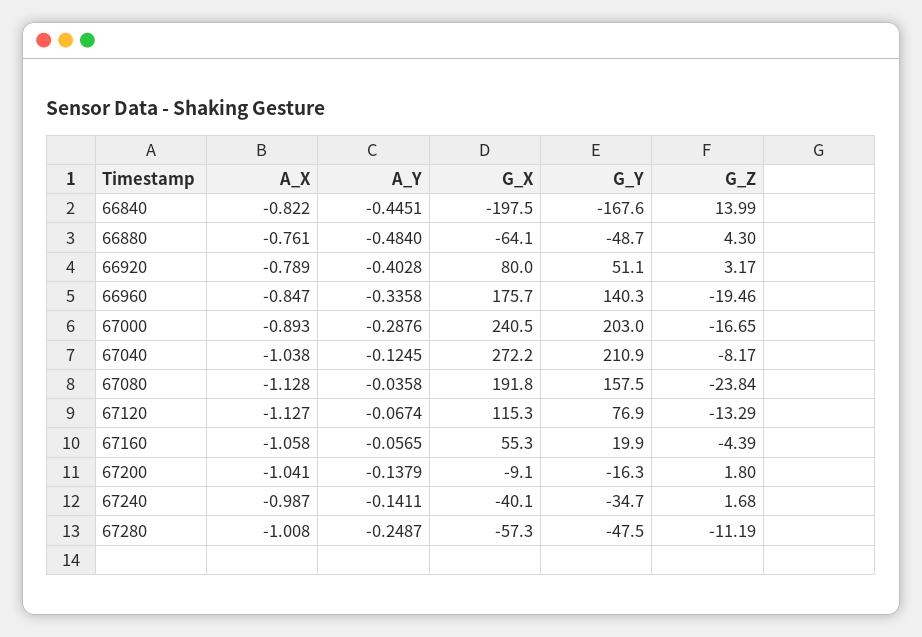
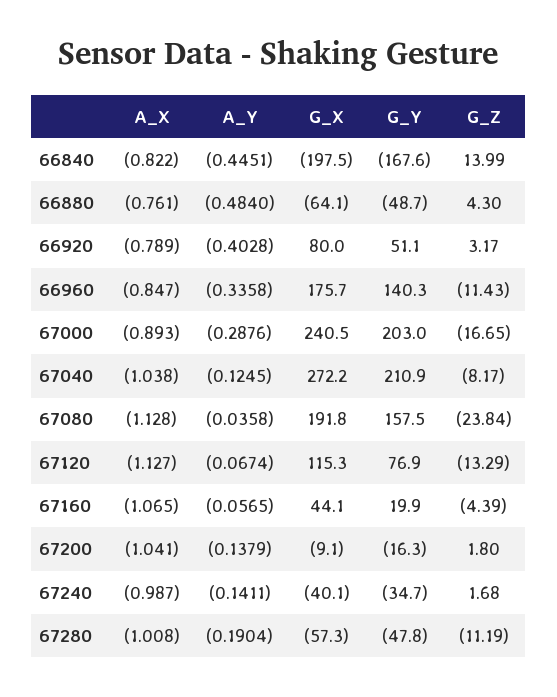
  {
    "A_X": {
      "66840": -0.822,
      "66880": -0.761,
      "66920": -0.789,
      "66960": -0.847,
      "67000": -0.893,
      "67040": -1.038,
      "67080": -1.128,
      "67120": -1.127,
-     "67160": -1.058,
+     "67160": -1.065,
      "67200": -1.041,
      "67240": -0.987,
      "67280": -1.008
    },
    "A_Y": {
      "66840": -0.4451,
      "66880": -0.484,
      "66920": -0.4028,
      "66960": -0.3358,
      "67000": -0.2876,
      "67040": -0.1245,
      "67080": -0.0358,
      "67120": -0.0674,
      "67160": -0.0565,
      "67200": -0.1379,
      "67240": -0.1411,
-     "67280": -0.2487
+     "67280": -0.1904
    },
    "G_X": {
      "66840": -197.5,
      "66880": -64.1,
      "66920": 80,
      "66960": 175.7,
      "67000": 240.5,
      "67040": 272.2,
      "67080": 191.8,
      "67120": 115.3,
-     "67160": 55.3,
+     "67160": 44.1,
      "67200": -9.1,
      "67240": -40.1,
      "67280": -57.3
    },
    "G_Y": {
      "66840": -167.6,
      "66880": -48.7,
      "66920": 51.1,
      "66960": 140.3,
      "67000": 203,
      "67040": 210.9,
      "67080": 157.5,
      "67120": 76.9,
      "67160": 19.9,
      "67200": -16.3,
      "67240": -34.7,
-     "67280": -47.5
+     "67280": -47.8
    },
    "G_Z": {
      "66840": 13.99,
      "66880": 4.3,
      "66920": 3.17,
-     "66960": -19.46,
+     "66960": -11.43,
      "67000": -16.65,
      "67040": -8.17,
      "67080": -23.84,
      "67120": -13.29,
      "67160": -4.39,
      "67200": 1.8,
      "67240": 1.68,
      "67280": -11.19
    }
  }

